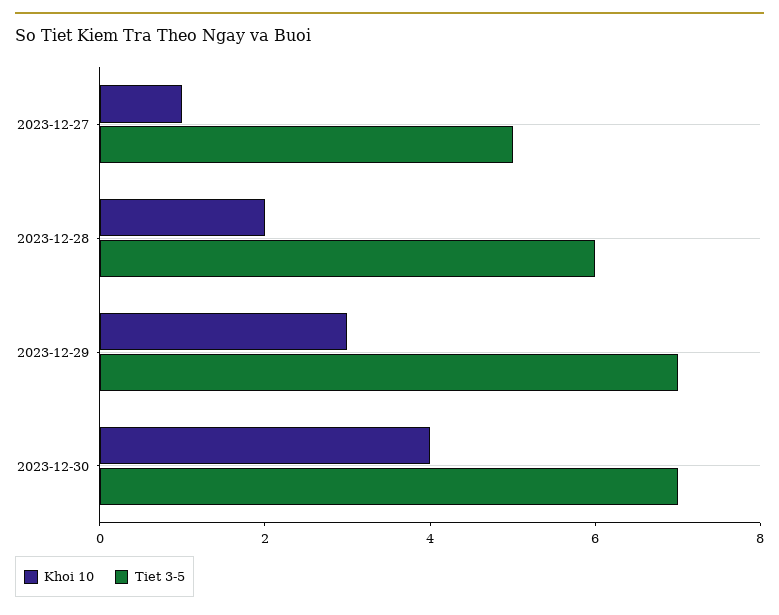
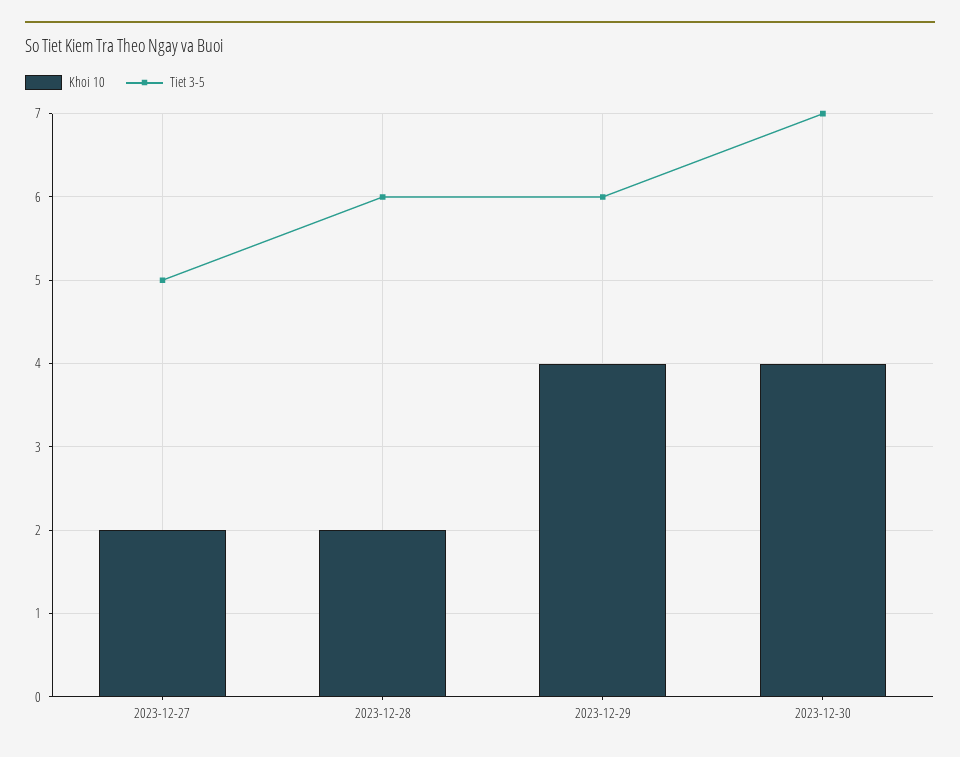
  {
    "Khoi 10": {
-     "2023-12-27": 1,
+     "2023-12-27": 2,
      "2023-12-28": 2,
-     "2023-12-29": 3,
+     "2023-12-29": 4,
      "2023-12-30": 4
    },
    "Tiet 3-5": {
      "2023-12-27": 5,
      "2023-12-28": 6,
-     "2023-12-29": 7,
+     "2023-12-29": 6,
      "2023-12-30": 7
    }
  }

